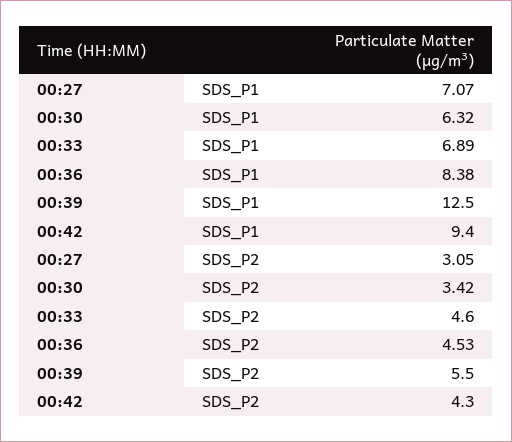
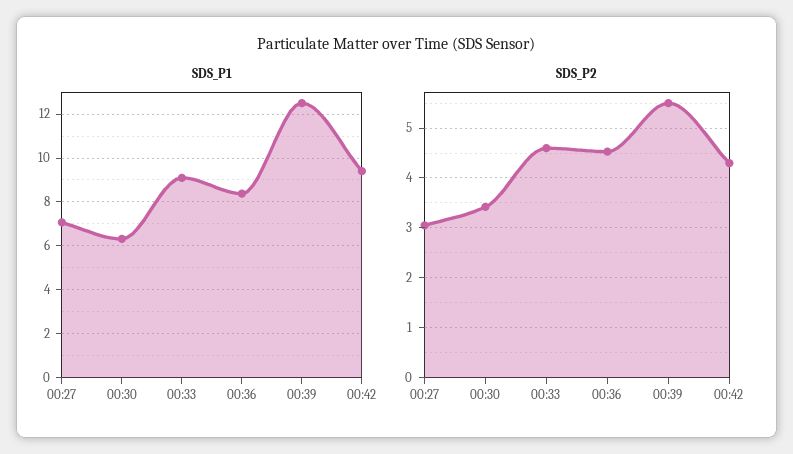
  {
    "SDS_P1": {
      "00:27": 7.07,
      "00:30": 6.32,
-     "00:33": 6.89,
+     "00:33": 9,
      "00:36": 8.38,
      "00:39": 12.5,
      "00:42": 9.4
    },
    "SDS_P2": {
      "00:27": 3.05,
      "00:30": 3.42,
      "00:33": 4.6,
      "00:36": 4.53,
      "00:39": 5.5,
      "00:42": 4.3
    }
  }

